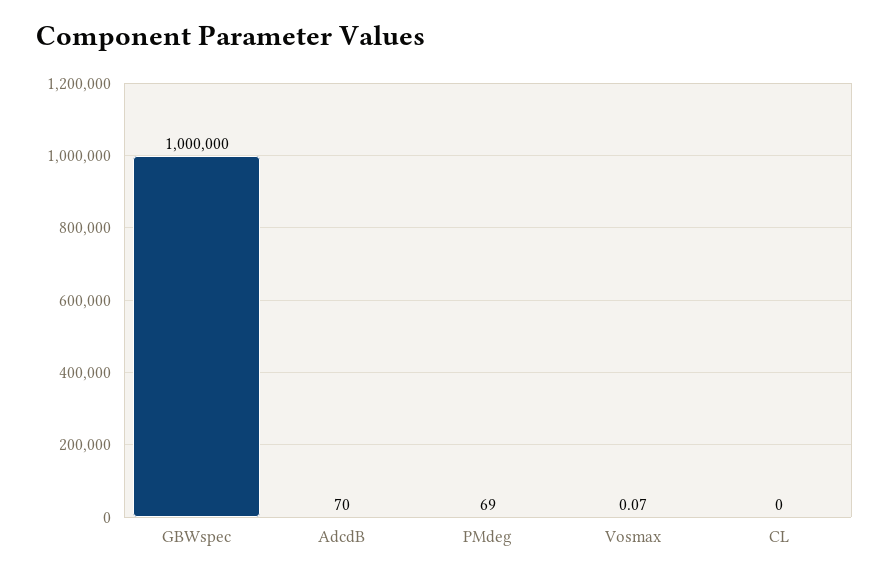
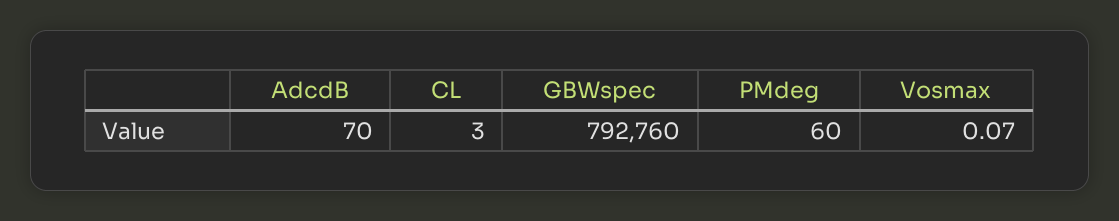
  {
-   "GBWspec": 1000000,
+   "GBWspec": 792760,
    "AdcdB": 70,
-   "PMdeg": 69,
+   "PMdeg": 60,
    "Vosmax": 0.07,
-   "CL": 0
+   "CL": 3
  }

